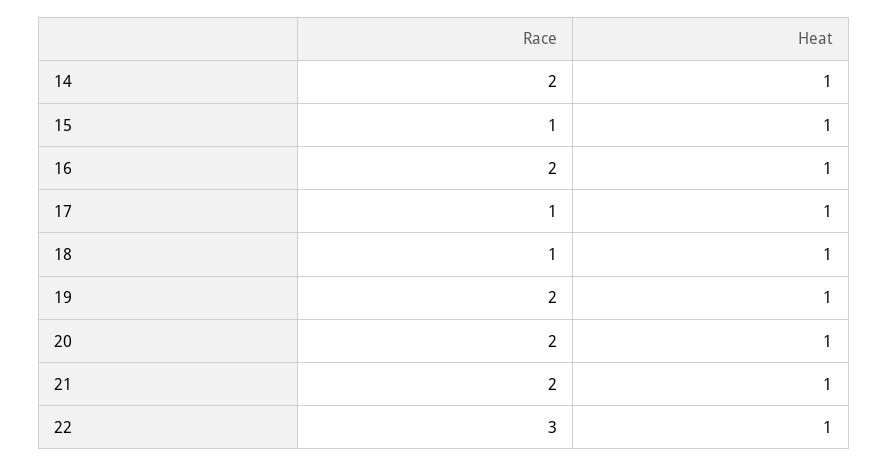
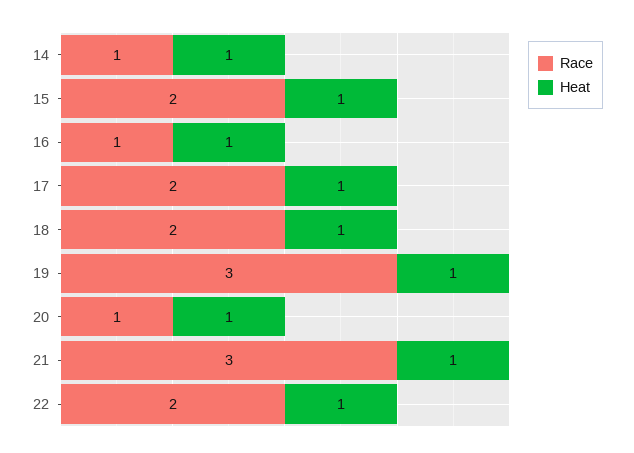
  {
    "Race": {
-     "14": 2,
+     "14": 1,
-     "15": 1,
+     "15": 2,
-     "16": 2,
+     "16": 1,
-     "17": 1,
+     "17": 2,
-     "18": 1,
+     "18": 2,
-     "19": 2,
+     "19": 3,
-     "20": 2,
+     "20": 1,
-     "21": 2,
+     "21": 3,
-     "22": 3
+     "22": 2
    },
    "Heat": {
      "14": 1,
      "15": 1,
      "16": 1,
      "17": 1,
      "18": 1,
      "19": 1,
      "20": 1,
      "21": 1,
      "22": 1
    }
  }

